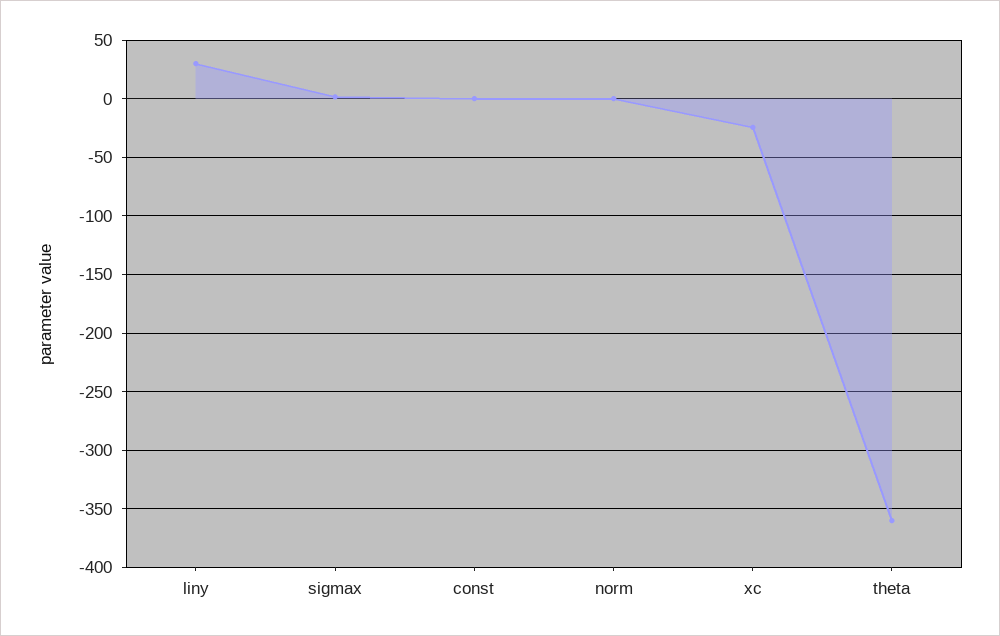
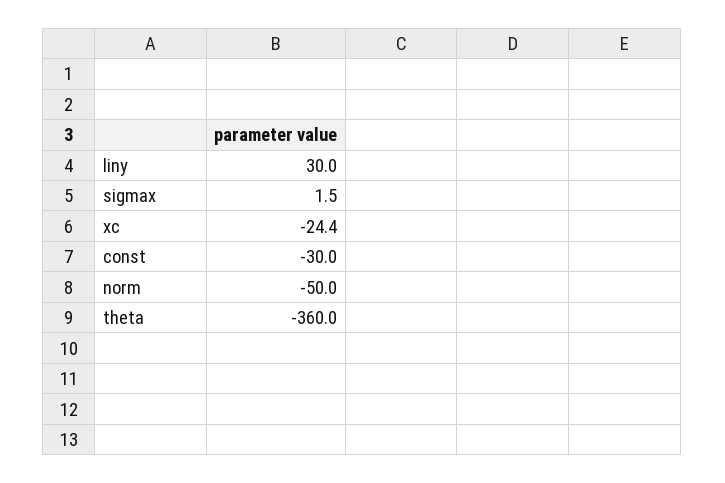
  {
    "liny": 30,
    "sigmax": 1.5,
-   "const": 0,
+   "const": -30,
-   "norm": 0,
+   "norm": -50,
    "xc": -24.4,
    "theta": -360
  }

